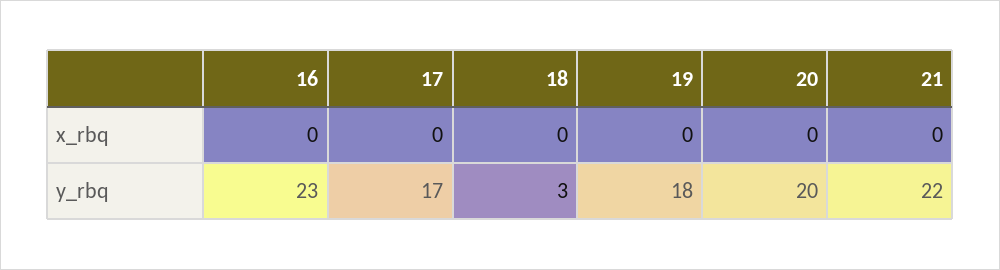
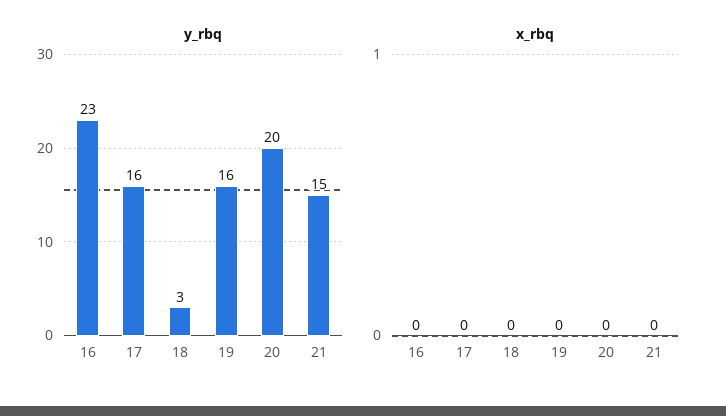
  {
    "x_rbq": {
      "16": 0,
      "17": 0,
      "18": 0,
      "19": 0,
      "20": 0,
      "21": 0
    },
    "y_rbq": {
      "16": 23,
-     "17": 17,
+     "17": 16,
      "18": 3,
-     "19": 18,
+     "19": 16,
      "20": 20,
-     "21": 22
+     "21": 15
    }
  }

